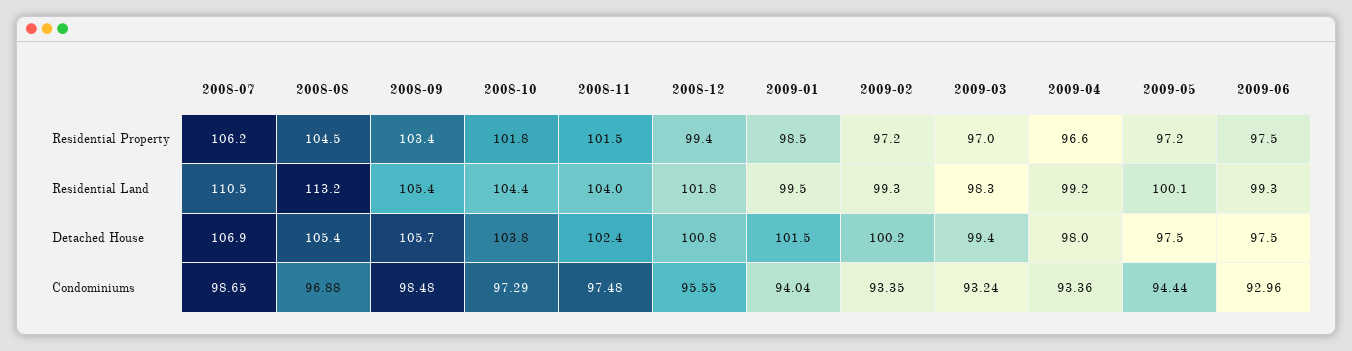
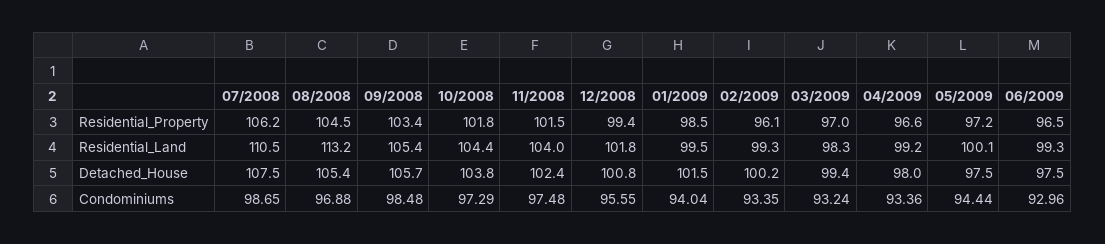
  {
    "2008-07": {
      "Residential Property": 106.2,
      "Residential Land": 110.5,
-     "Detached House": 106.9,
+     "Detached House": 107.5,
      "Condominiums": 98.65
    },
    "2008-08": {
      "Residential Property": 104.5,
      "Residential Land": 113.2,
      "Detached House": 105.4,
      "Condominiums": 96.88
    },
    "2008-09": {
      "Residential Property": 103.4,
      "Residential Land": 105.4,
      "Detached House": 105.7,
      "Condominiums": 98.48
    },
    "2008-10": {
      "Residential Property": 101.8,
      "Residential Land": 104.4,
      "Detached House": 103.8,
      "Condominiums": 97.29
    },
    "2008-11": {
      "Residential Property": 101.5,
      "Residential Land": 104,
      "Detached House": 102.4,
      "Condominiums": 97.48
    },
    "2008-12": {
      "Residential Property": 99.4,
      "Residential Land": 101.8,
      "Detached House": 100.8,
      "Condominiums": 95.55
    },
    "2009-01": {
      "Residential Property": 98.5,
      "Residential Land": 99.5,
      "Detached House": 101.5,
      "Condominiums": 94.04
    },
    "2009-02": {
-     "Residential Property": 97.2,
+     "Residential Property": 96.1,
      "Residential Land": 99.3,
      "Detached House": 100.2,
      "Condominiums": 93.35
    },
    "2009-03": {
      "Residential Property": 97,
      "Residential Land": 98.3,
      "Detached House": 99.4,
      "Condominiums": 93.24
    },
    "2009-04": {
      "Residential Property": 96.6,
      "Residential Land": 99.2,
      "Detached House": 98,
      "Condominiums": 93.36
    },
    "2009-05": {
      "Residential Property": 97.2,
      "Residential Land": 100.1,
      "Detached House": 97.5,
      "Condominiums": 94.44
    },
    "2009-06": {
-     "Residential Property": 97.5,
+     "Residential Property": 96.5,
      "Residential Land": 99.3,
      "Detached House": 97.5,
      "Condominiums": 92.96
    }
  }

